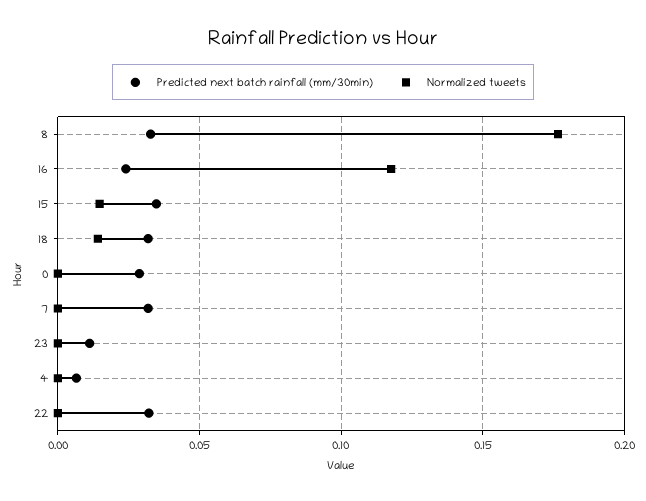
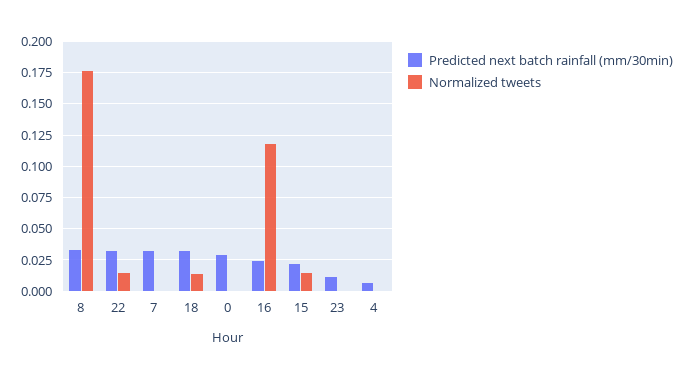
  {
    "Predicted next batch rainfall (mm/30min)": {
      "8": 0.035,
      "16": 0.025,
-     "15": 0.035,
+     "15": 0.02,
      "18": 0.03,
      "0": 0.03,
      "7": 0.03,
      "23": 0.01,
      "4": 0.005,
      "22": 0.03
    },
    "Normalized tweets": {
      "8": 0.175,
      "16": 0.12,
      "15": 0.015,
      "18": 0.015,
      "0": 0,
      "7": 0,
      "23": 0,
      "4": 0,
-     "22": 0
+     "22": 0.015
    }
  }

